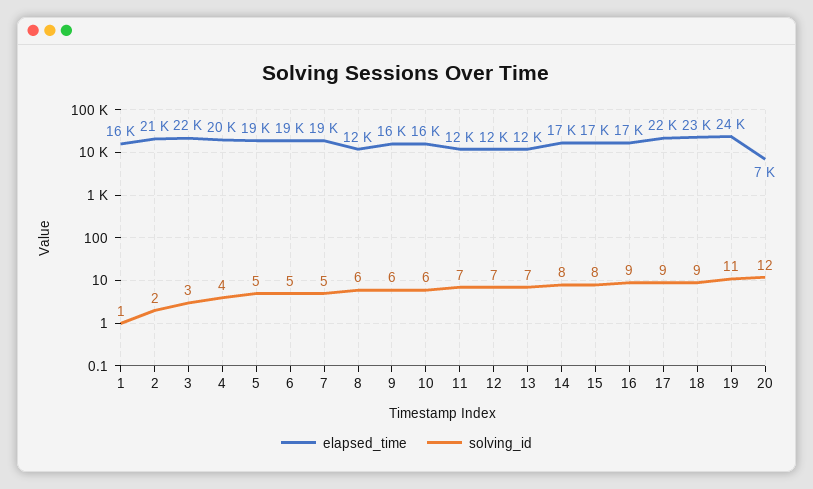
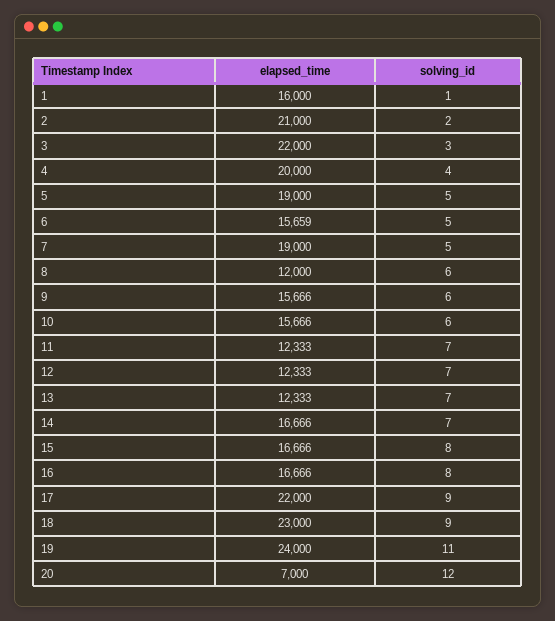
  {
    "elapsed_time": {
      "1": 16000,
      "2": 21000,
      "3": 22000,
      "4": 20000,
      "5": 19000,
-     "6": 19000,
+     "6": 15659,
      "7": 19000,
      "8": 12000,
      "9": 15666,
      "10": 15666,
      "11": 12333,
      "12": 12333,
      "13": 12333,
      "14": 16666,
      "15": 16666,
      "16": 16666,
      "17": 22000,
      "18": 23000,
      "19": 24000,
      "20": 7000
    },
    "solving_id": {
      "1": 1,
      "2": 2,
      "3": 3,
      "4": 4,
      "5": 5,
      "6": 5,
      "7": 5,
      "8": 6,
      "9": 6,
      "10": 6,
      "11": 7,
      "12": 7,
      "13": 7,
-     "14": 8,
+     "14": 7,
      "15": 8,
-     "16": 9,
+     "16": 8,
      "17": 9,
      "18": 9,
      "19": 11,
      "20": 12
    }
  }

